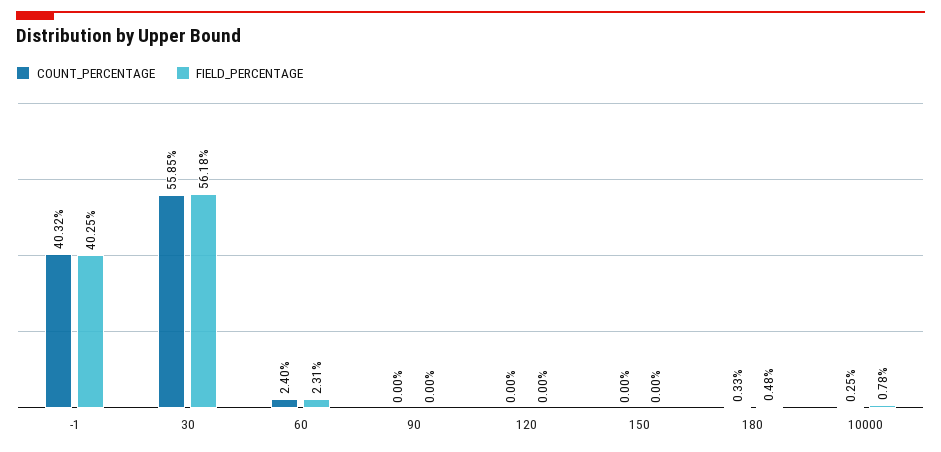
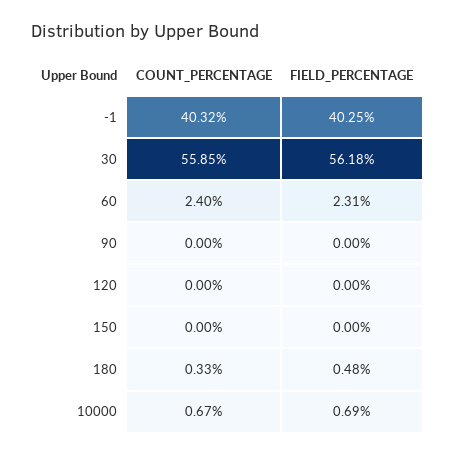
  {
    "COUNT_PERCENTAGE": {
      "-1": 40.32,
      "30": 55.85,
      "60": 2.4,
      "90": 0,
      "120": 0,
      "150": 0,
      "180": 0.33,
-     "10000": 0.25
+     "10000": 0.67
    },
    "FIELD_PERCENTAGE": {
      "-1": 40.25,
      "30": 56.18,
      "60": 2.31,
      "90": 0,
      "120": 0,
      "150": 0,
      "180": 0.48,
-     "10000": 0.78
+     "10000": 0.69
    }
  }

